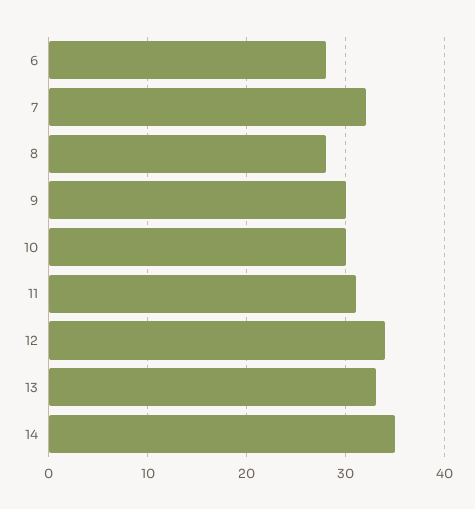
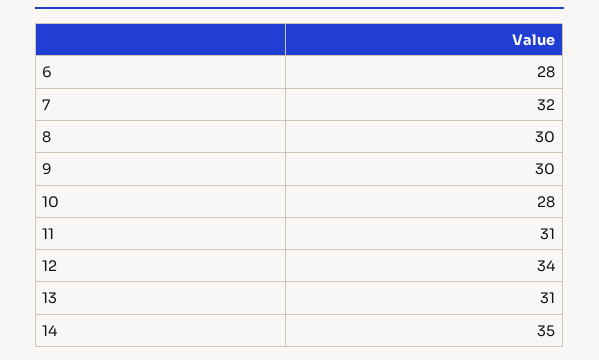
  {
    "6": 28,
    "7": 32,
-   "8": 28,
+   "8": 30,
    "9": 30,
-   "10": 30,
+   "10": 28,
    "11": 31,
    "12": 34,
-   "13": 33,
+   "13": 31,
    "14": 35
  }

